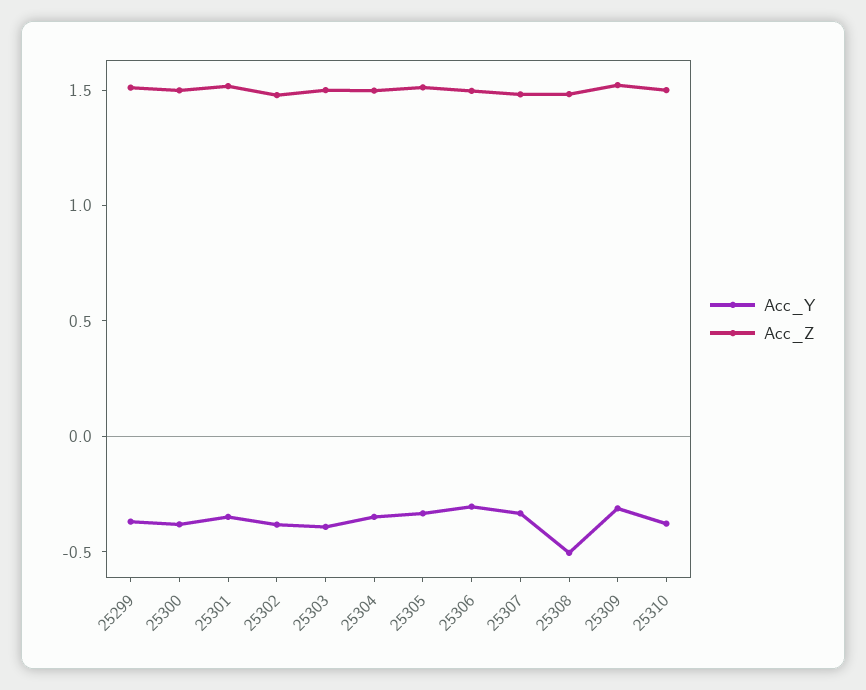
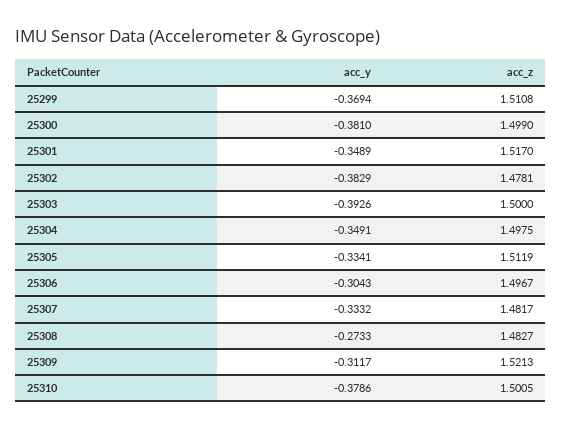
  {
    "Acc_Y": {
      "25299": -0.3694,
      "25300": -0.381,
      "25301": -0.3489,
      "25302": -0.3829,
      "25303": -0.3926,
      "25304": -0.3491,
      "25305": -0.3341,
      "25306": -0.3043,
      "25307": -0.3332,
-     "25308": -0.5,
+     "25308": -0.2733,
      "25309": -0.3117,
      "25310": -0.3786
    },
    "Acc_Z": {
      "25299": 1.5108,
      "25300": 1.499,
      "25301": 1.517,
      "25302": 1.4781,
      "25303": 1.5,
      "25304": 1.4975,
      "25305": 1.5119,
      "25306": 1.4967,
      "25307": 1.4817,
      "25308": 1.4827,
      "25309": 1.5213,
      "25310": 1.5005
    }
  }

